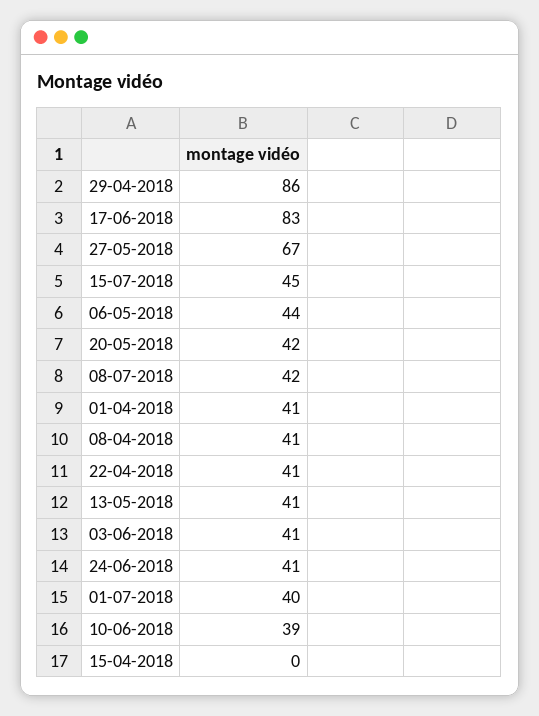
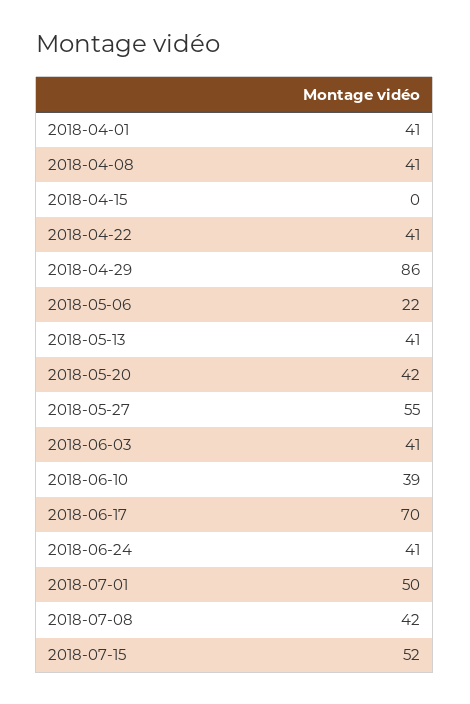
  {
    "29-04-2018": 86,
-   "17-06-2018": 83,
+   "17-06-2018": 70,
-   "27-05-2018": 67,
+   "27-05-2018": 55,
-   "15-07-2018": 45,
+   "15-07-2018": 52,
-   "06-05-2018": 44,
+   "06-05-2018": 22,
    "20-05-2018": 42,
    "08-07-2018": 42,
    "01-04-2018": 41,
    "08-04-2018": 41,
    "22-04-2018": 41,
    "13-05-2018": 41,
    "03-06-2018": 41,
    "24-06-2018": 41,
-   "01-07-2018": 40,
+   "01-07-2018": 50,
    "10-06-2018": 39,
    "15-04-2018": 0
  }

